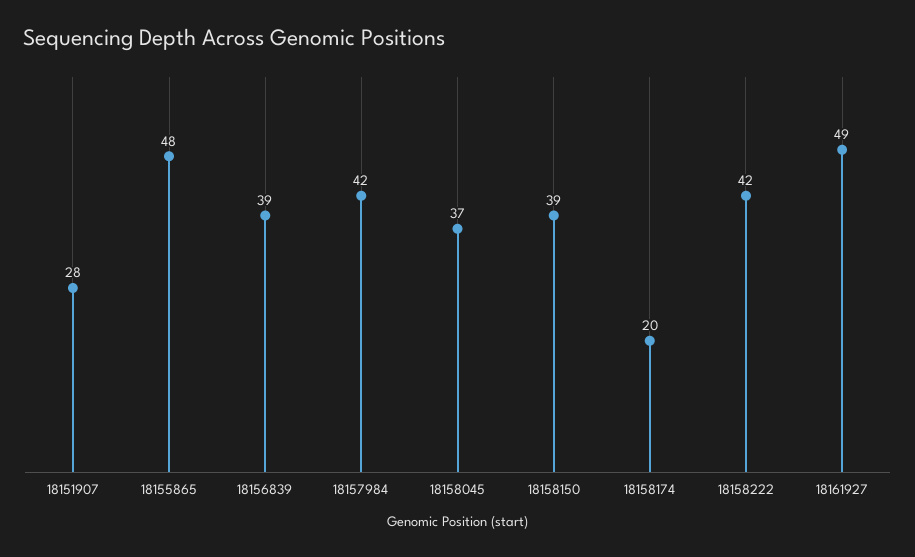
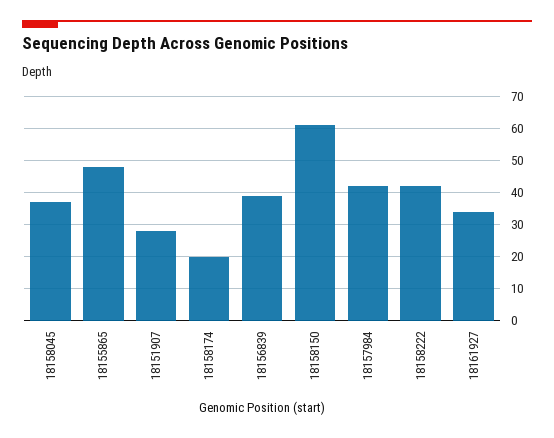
  {
    "18151907": 28,
    "18155865": 48,
    "18156839": 39,
    "18157984": 42,
    "18158045": 37,
-   "18158150": 39,
+   "18158150": 60,
    "18158174": 20,
    "18158222": 42,
-   "18161927": 49
+   "18161927": 35
  }

